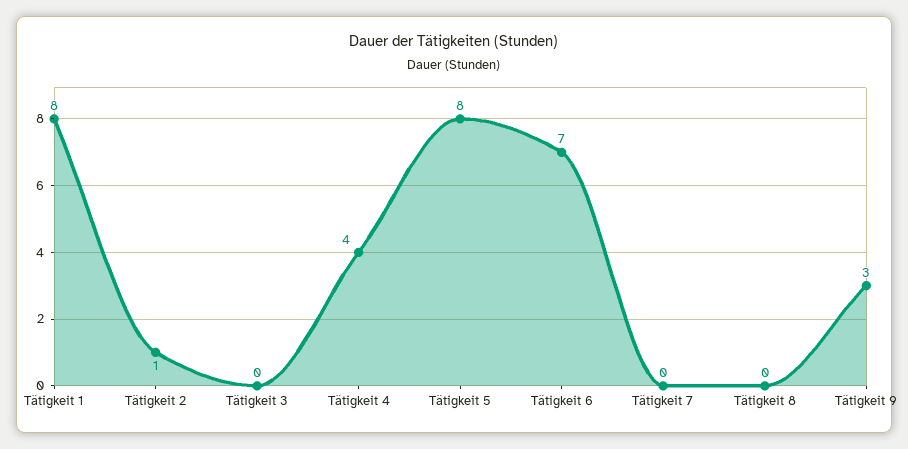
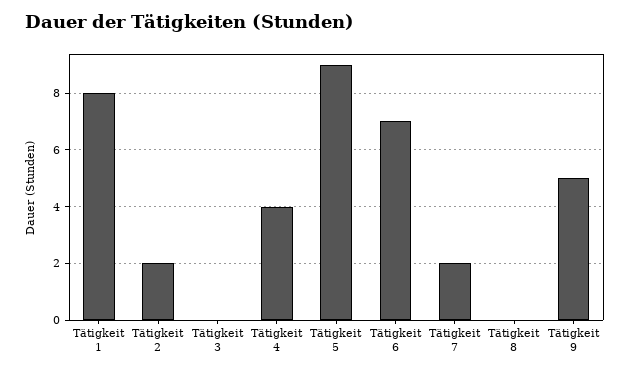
  {
    "Tätigkeit 1": 8,
-   "Tätigkeit 2": 1,
+   "Tätigkeit 2": 2,
    "Tätigkeit 3": 0,
    "Tätigkeit 4": 4,
-   "Tätigkeit 5": 8,
+   "Tätigkeit 5": 9,
    "Tätigkeit 6": 7,
-   "Tätigkeit 7": 0,
+   "Tätigkeit 7": 2,
    "Tätigkeit 8": 0,
-   "Tätigkeit 9": 3
+   "Tätigkeit 9": 5
  }

